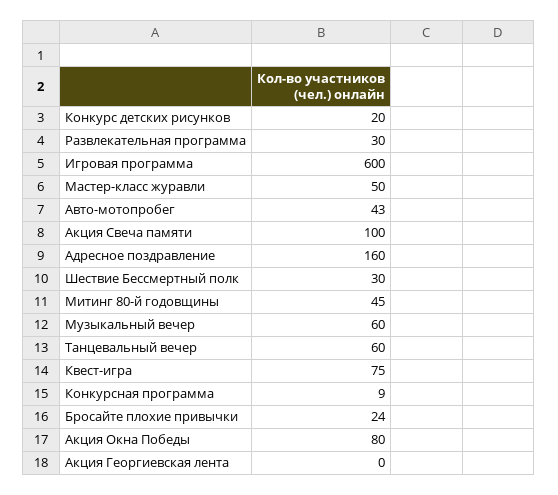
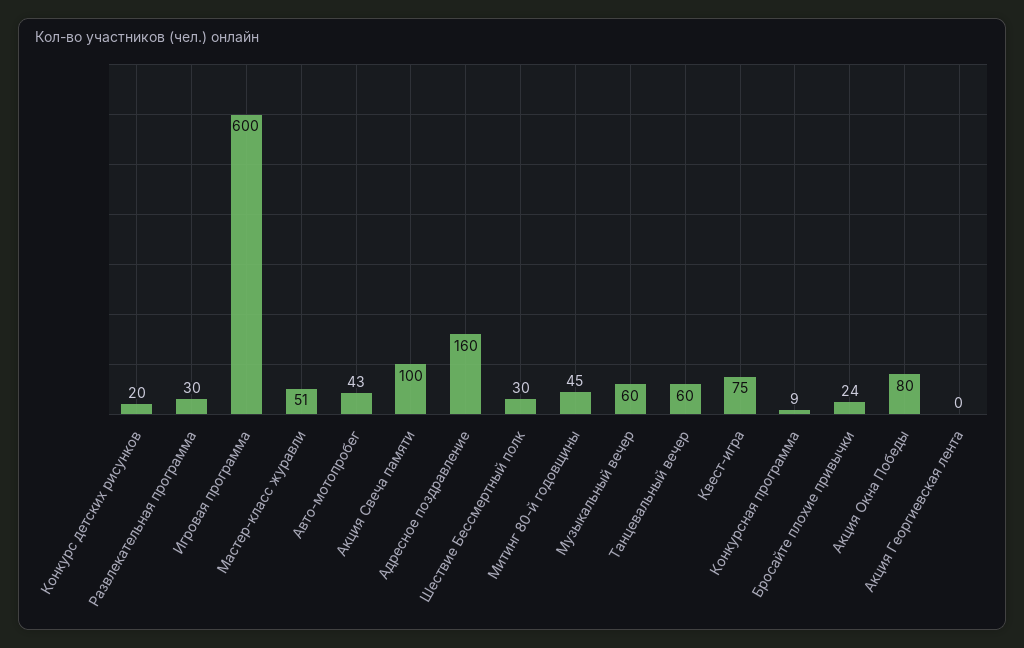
  {
    "Конкурс детских рисунков": 20,
    "Развлекательная программа": 30,
    "Игровая программа": 600,
-   "Мастер-класс журавли": 50,
+   "Мастер-класс журавли": 51,
    "Авто-мотопробег": 43,
    "Акция Свеча памяти": 100,
    "Адресное поздравление": 160,
    "Шествие Бессмертный полк": 30,
    "Митинг 80-й годовщины": 45,
    "Музыкальный вечер": 60,
    "Танцевальный вечер": 60,
    "Квест-игра": 75,
    "Конкурсная программа": 9,
    "Бросайте плохие привычки": 24,
    "Акция Окна Победы": 80,
    "Акция Георгиевская лента": 0
  }

